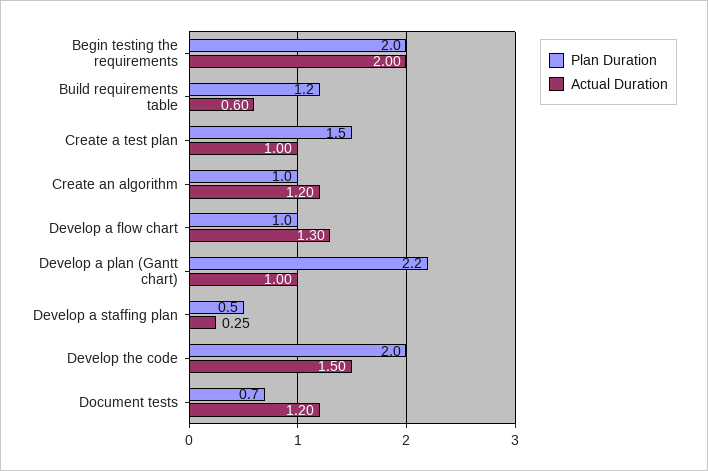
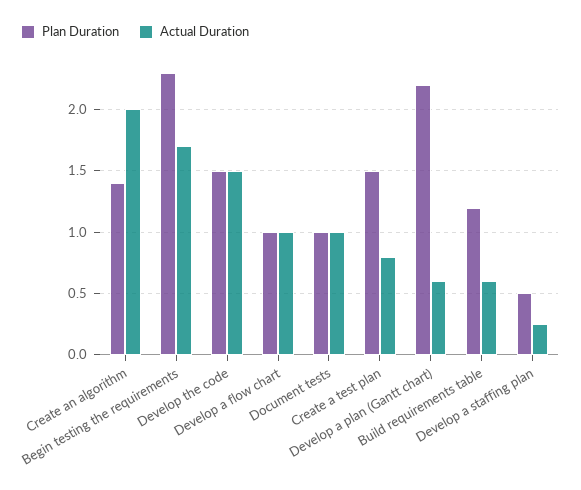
  {
    "Plan Duration": {
-     "Begin testing the requirements": 2,
+     "Begin testing the requirements": 2.3,
      "Build requirements table": 1.2,
      "Create a test plan": 1.5,
-     "Create an algorithm": 1,
+     "Create an algorithm": 1.4,
      "Develop a flow chart": 1,
      "Develop a plan (Gantt chart)": 2.2,
      "Develop a staffing plan": 0.5,
-     "Develop the code": 2,
+     "Develop the code": 1.5,
-     "Document tests": 0.7
+     "Document tests": 1
    },
    "Actual Duration": {
-     "Begin testing the requirements": 2,
+     "Begin testing the requirements": 1.7,
      "Build requirements table": 0.6,
-     "Create a test plan": 1,
+     "Create a test plan": 0.8,
-     "Create an algorithm": 1.2,
+     "Create an algorithm": 2,
-     "Develop a flow chart": 1.3,
+     "Develop a flow chart": 1,
-     "Develop a plan (Gantt chart)": 1,
+     "Develop a plan (Gantt chart)": 0.6,
      "Develop a staffing plan": 0.25,
      "Develop the code": 1.5,
-     "Document tests": 1.2
+     "Document tests": 1
    }
  }

